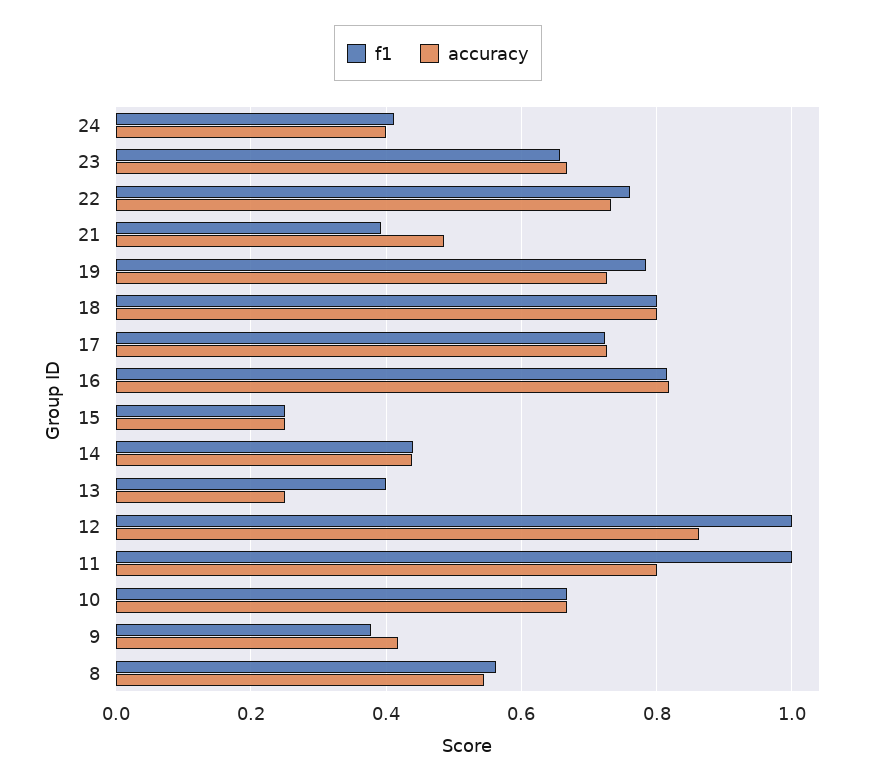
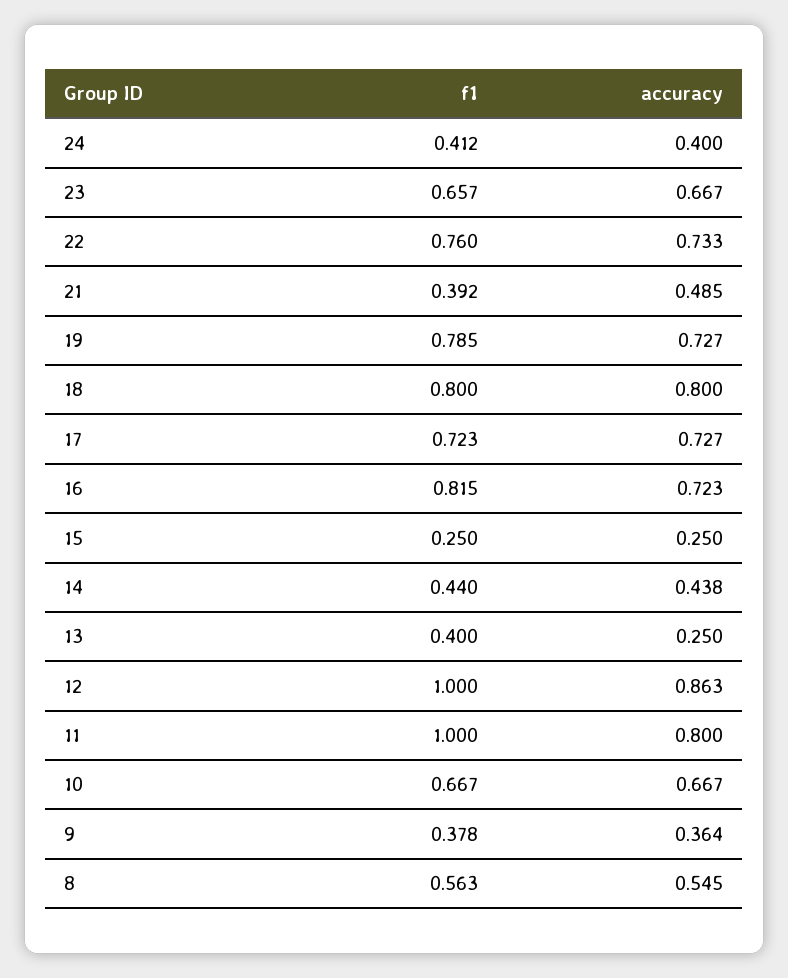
  {
    "f1": {
      "24": 0.412,
      "23": 0.657,
      "22": 0.76,
      "21": 0.392,
      "19": 0.785,
      "18": 0.8,
      "17": 0.723,
      "16": 0.815,
      "15": 0.25,
      "14": 0.44,
      "13": 0.4,
      "12": 1,
      "11": 1,
      "10": 0.667,
      "9": 0.378,
      "8": 0.563
    },
    "accuracy": {
      "24": 0.4,
      "23": 0.667,
      "22": 0.733,
      "21": 0.485,
      "19": 0.727,
      "18": 0.8,
      "17": 0.727,
-     "16": 0.82,
+     "16": 0.723,
      "15": 0.25,
      "14": 0.438,
      "13": 0.25,
      "12": 0.863,
      "11": 0.8,
      "10": 0.667,
-     "9": 0.42,
+     "9": 0.364,
      "8": 0.545
    }
  }

